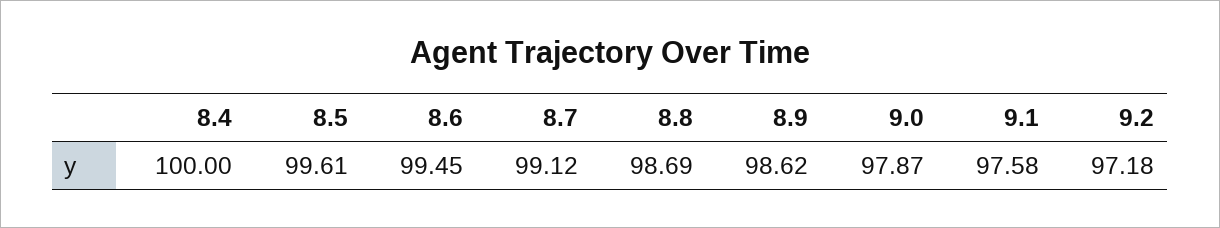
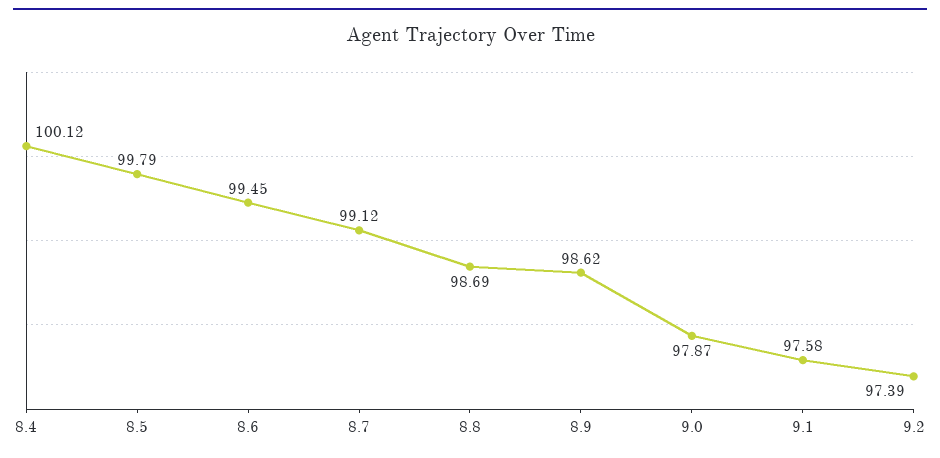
  {
-   "8.4": 100,
+   "8.4": 100.12,
-   "8.5": 99.61,
+   "8.5": 99.79,
    "8.6": 99.45,
    "8.7": 99.12,
    "8.8": 98.69,
    "8.9": 98.62,
    "9.0": 97.87,
    "9.1": 97.58,
-   "9.2": 97.18
+   "9.2": 97.39
  }

